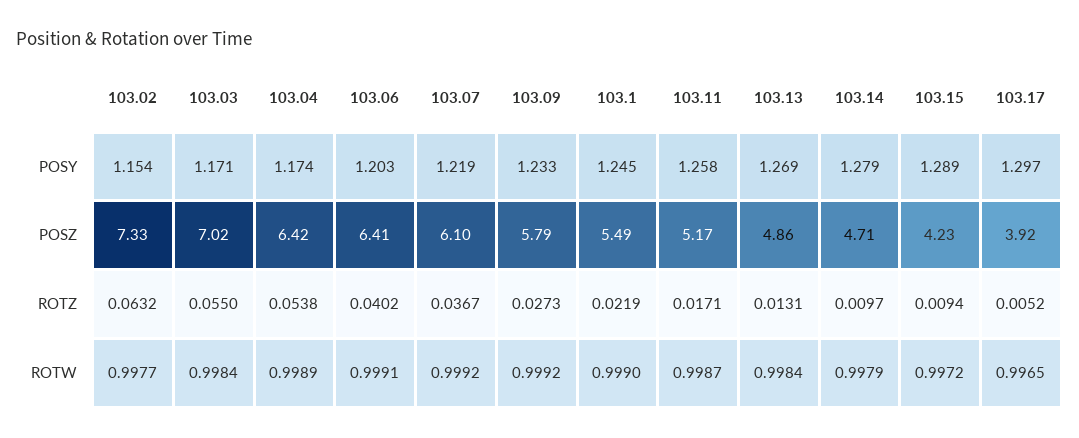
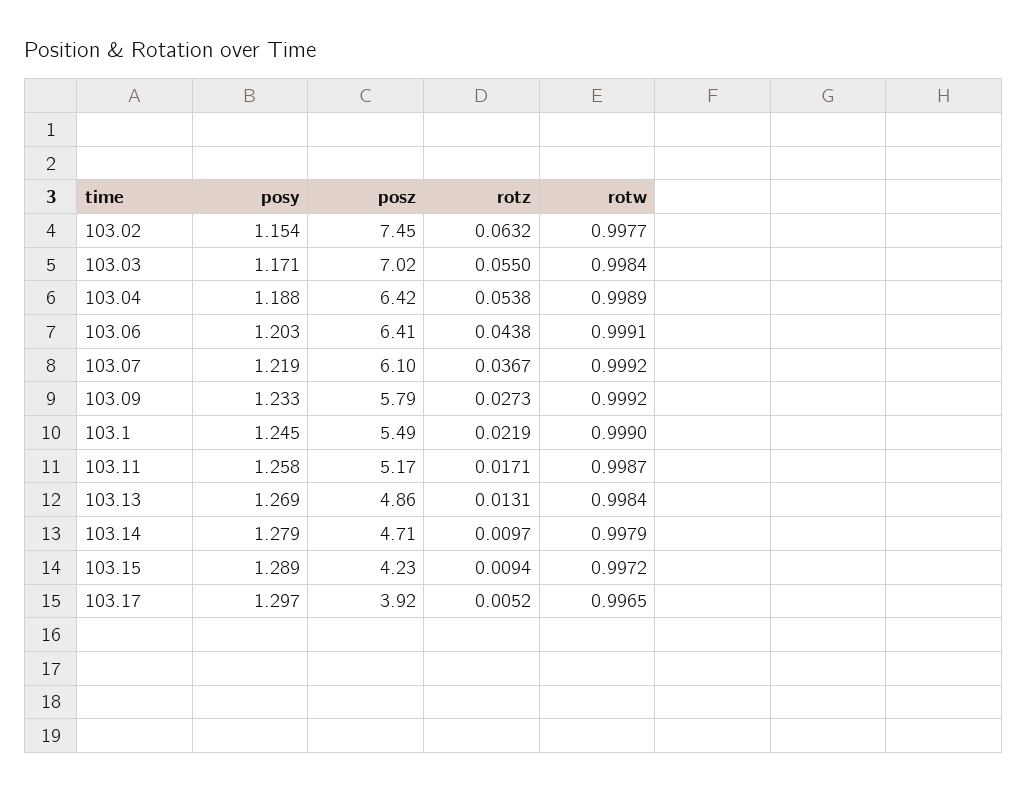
  {
    "103.02": {
      "POSY": 1.154,
-     "POSZ": 7.33,
+     "POSZ": 7.45,
      "ROTZ": 0.0632,
      "ROTW": 0.9977
    },
    "103.03": {
      "POSY": 1.171,
      "POSZ": 7.02,
      "ROTZ": 0.055,
      "ROTW": 0.9984
    },
    "103.04": {
-     "POSY": 1.174,
+     "POSY": 1.188,
      "POSZ": 6.42,
      "ROTZ": 0.0538,
      "ROTW": 0.9989
    },
    "103.06": {
      "POSY": 1.203,
      "POSZ": 6.41,
-     "ROTZ": 0.0402,
+     "ROTZ": 0.0438,
      "ROTW": 0.9991
    },
    "103.07": {
      "POSY": 1.219,
      "POSZ": 6.1,
      "ROTZ": 0.0367,
      "ROTW": 0.9992
    },
    "103.09": {
      "POSY": 1.233,
      "POSZ": 5.79,
      "ROTZ": 0.0273,
      "ROTW": 0.9992
    },
    "103.1": {
      "POSY": 1.245,
      "POSZ": 5.49,
      "ROTZ": 0.0219,
      "ROTW": 0.999
    },
    "103.11": {
      "POSY": 1.258,
      "POSZ": 5.17,
      "ROTZ": 0.0171,
      "ROTW": 0.9987
    },
    "103.13": {
      "POSY": 1.269,
      "POSZ": 4.86,
      "ROTZ": 0.0131,
      "ROTW": 0.9984
    },
    "103.14": {
      "POSY": 1.279,
      "POSZ": 4.71,
      "ROTZ": 0.0097,
      "ROTW": 0.9979
    },
    "103.15": {
      "POSY": 1.289,
      "POSZ": 4.23,
      "ROTZ": 0.0094,
      "ROTW": 0.9972
    },
    "103.17": {
      "POSY": 1.297,
      "POSZ": 3.92,
      "ROTZ": 0.0052,
      "ROTW": 0.9965
    }
  }

